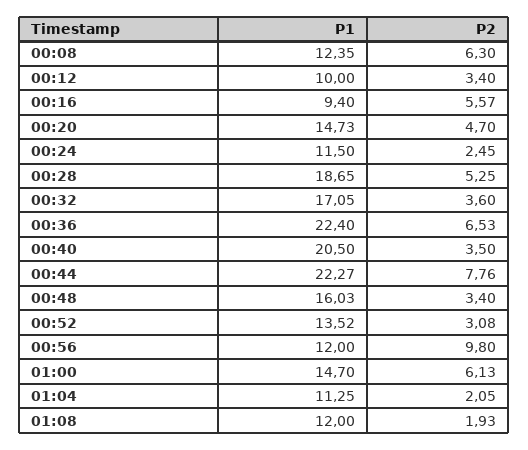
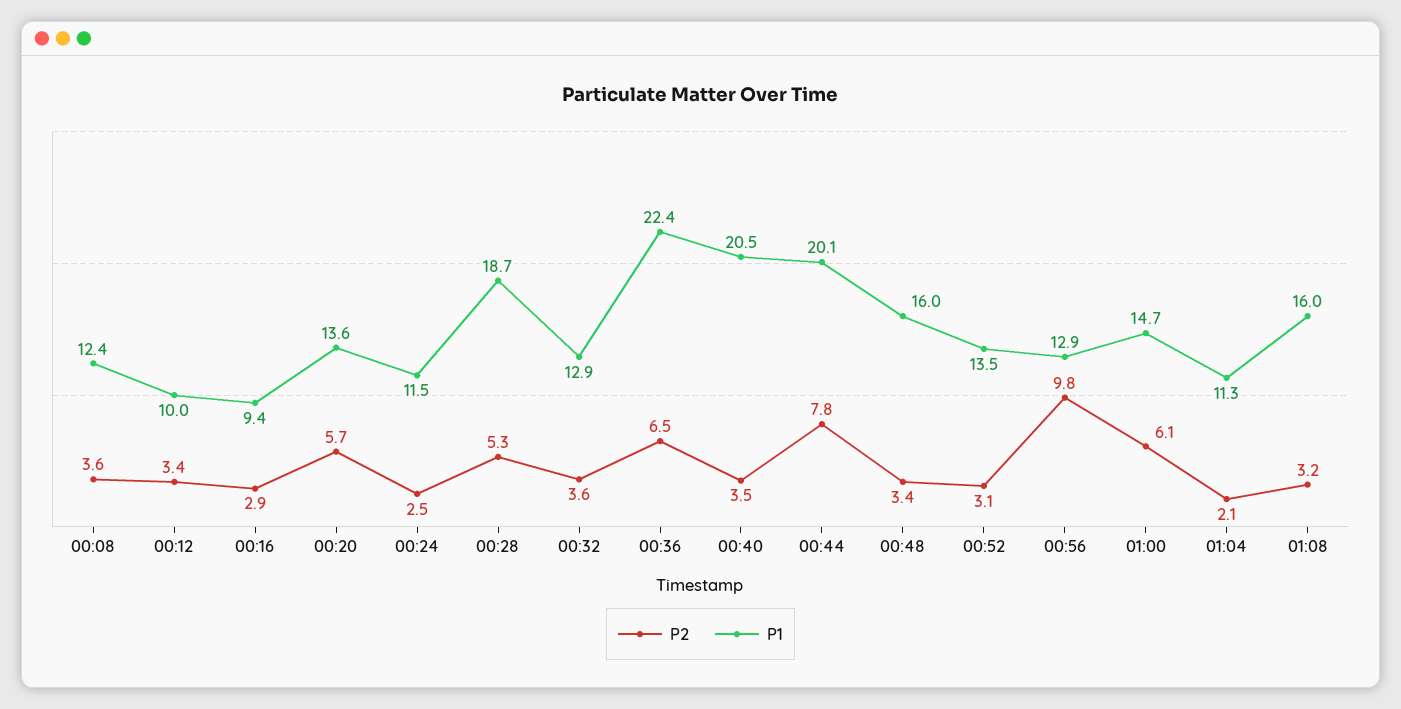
  {
    "P1": {
      "00:08": 12.35,
      "00:12": 10,
      "00:16": 9.4,
-     "00:20": 14.73,
+     "00:20": 13.6,
      "00:24": 11.5,
      "00:28": 18.65,
-     "00:32": 17.05,
+     "00:32": 12.9,
      "00:36": 22.4,
      "00:40": 20.5,
-     "00:44": 22.27,
+     "00:44": 20.1,
      "00:48": 16.03,
      "00:52": 13.52,
-     "00:56": 12,
+     "00:56": 12.9,
      "01:00": 14.7,
      "01:04": 11.25,
-     "01:08": 12
+     "01:08": 16
    },
    "P2": {
-     "00:08": 6.3,
+     "00:08": 3.6,
      "00:12": 3.4,
-     "00:16": 5.57,
+     "00:16": 2.9,
-     "00:20": 4.7,
+     "00:20": 5.7,
      "00:24": 2.45,
      "00:28": 5.25,
      "00:32": 3.6,
      "00:36": 6.53,
      "00:40": 3.5,
      "00:44": 7.76,
      "00:48": 3.4,
      "00:52": 3.08,
      "00:56": 9.8,
      "01:00": 6.13,
      "01:04": 2.05,
-     "01:08": 1.93
+     "01:08": 3.2
    }
  }

